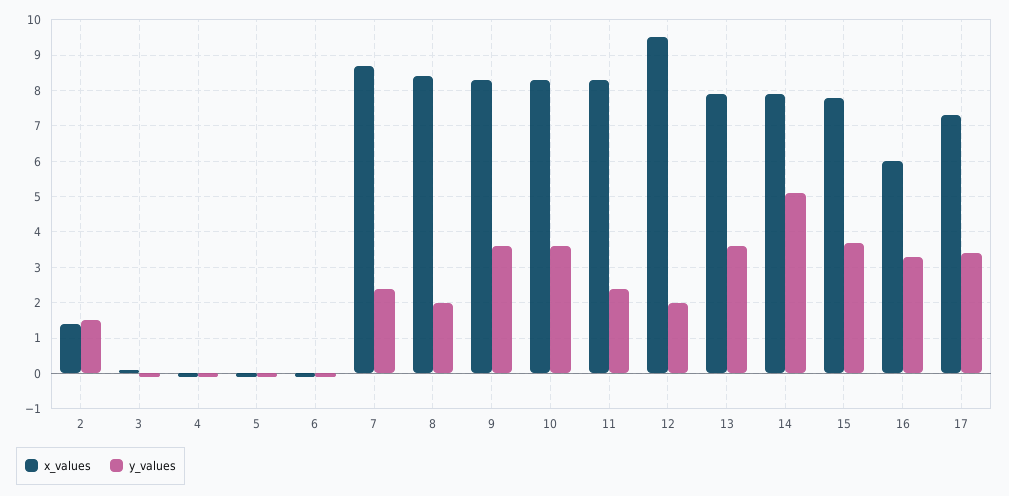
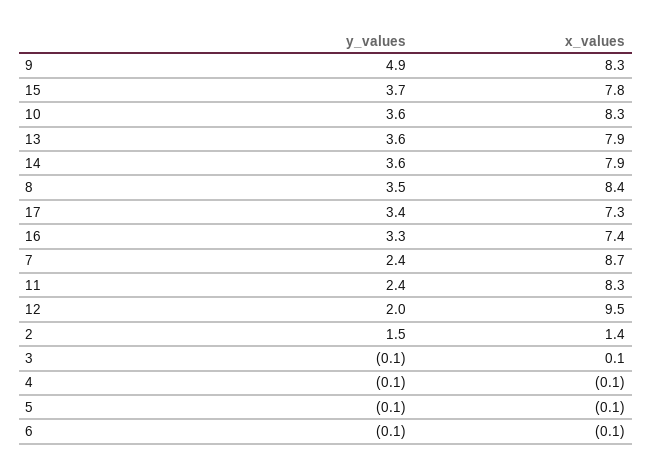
  {
    "x_values": {
      "2": 1.4,
      "3": 0.1,
      "4": -0.1,
      "5": -0.1,
      "6": -0.1,
      "7": 8.7,
      "8": 8.4,
      "9": 8.3,
      "10": 8.3,
      "11": 8.3,
      "12": 9.5,
      "13": 7.9,
      "14": 7.9,
      "15": 7.8,
-     "16": 6,
+     "16": 7.4,
      "17": 7.3
    },
    "y_values": {
      "2": 1.5,
      "3": -0.1,
      "4": -0.1,
      "5": -0.1,
      "6": -0.1,
      "7": 2.4,
-     "8": 2,
+     "8": 3.5,
-     "9": 3.5,
+     "9": 4.9,
      "10": 3.6,
      "11": 2.4,
      "12": 2,
      "13": 3.6,
-     "14": 5,
+     "14": 3.6,
      "15": 3.7,
      "16": 3.3,
      "17": 3.4
    }
  }

